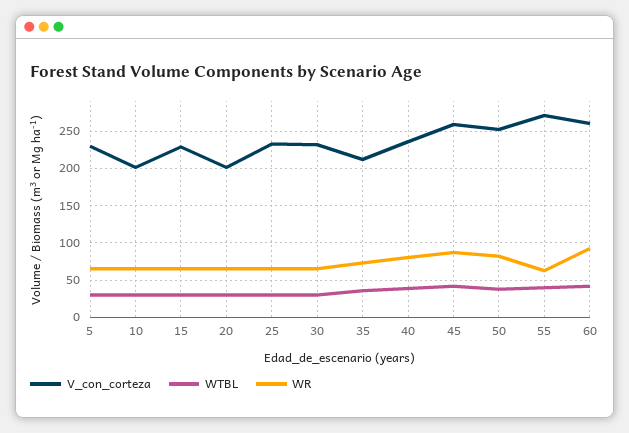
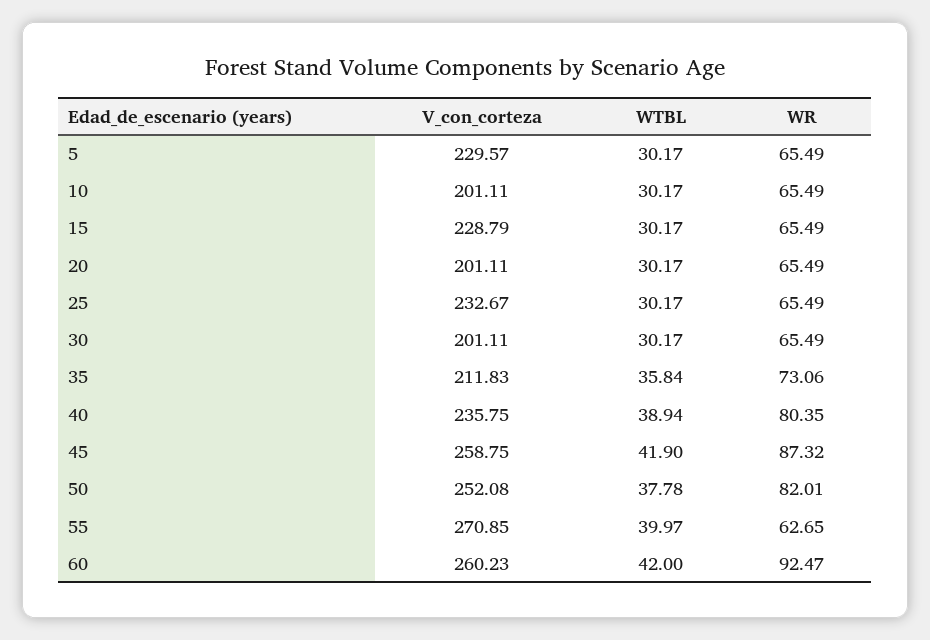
  {
    "V_con_corteza": {
      "5": 229.57,
      "10": 201.11,
      "15": 228.79,
      "20": 201.11,
      "25": 232.67,
-     "30": 230,
+     "30": 201.11,
      "35": 211.83,
      "40": 235.75,
      "45": 258.75,
      "50": 252.08,
      "55": 270.85,
      "60": 260.23
    },
    "WTBL": {
      "5": 30.17,
      "10": 30.17,
      "15": 30.17,
      "20": 30.17,
      "25": 30.17,
      "30": 30.17,
      "35": 35.84,
      "40": 38.94,
      "45": 41.9,
      "50": 37.78,
      "55": 39.97,
      "60": 42
    },
    "WR": {
      "5": 65.49,
      "10": 65.49,
      "15": 65.49,
      "20": 65.49,
      "25": 65.49,
      "30": 65.49,
      "35": 73.06,
      "40": 80.35,
      "45": 87.32,
      "50": 82.01,
      "55": 62.65,
      "60": 92.47
    }
  }

